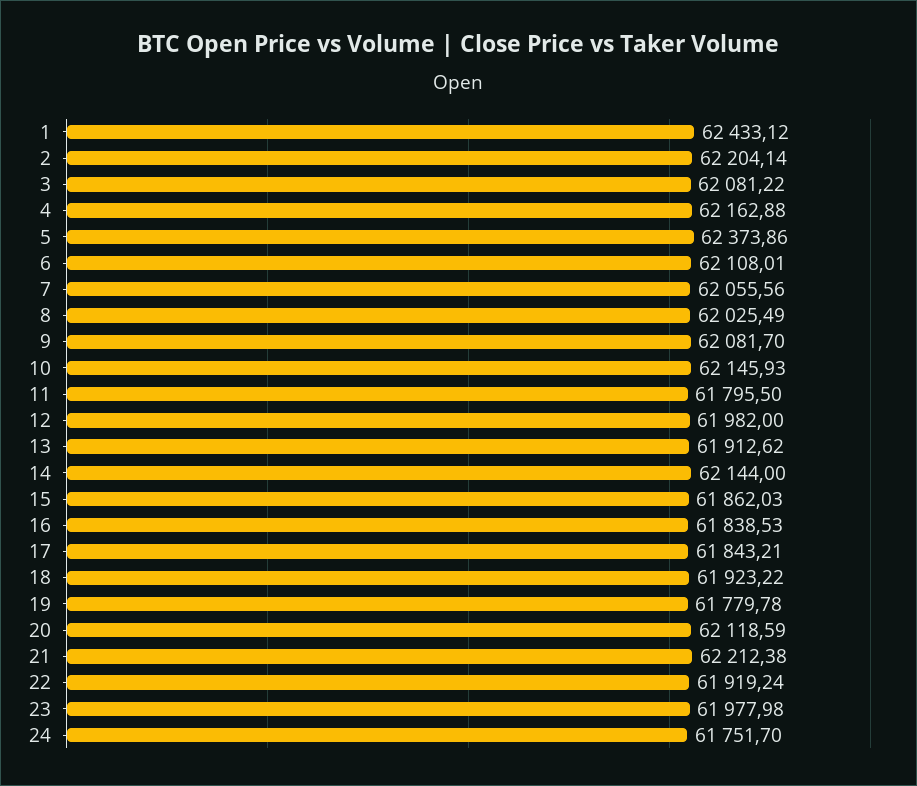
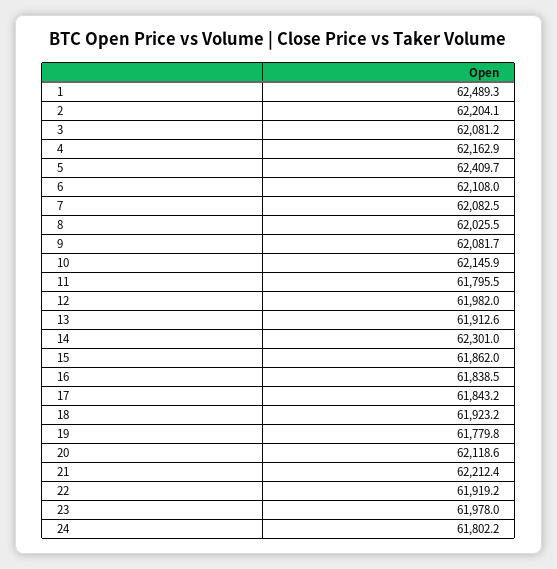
  {
-   "1": 62433.12,
+   "1": 62489.3,
    "2": 62204.14,
    "3": 62081.22,
    "4": 62162.88,
-   "5": 62373.86,
+   "5": 62409.7,
    "6": 62108.01,
-   "7": 62055.56,
+   "7": 62082.5,
    "8": 62025.49,
    "9": 62081.7,
    "10": 62145.93,
    "11": 61795.5,
    "12": 61982,
    "13": 61912.62,
-   "14": 62144,
+   "14": 62301,
    "15": 61862.03,
    "16": 61838.53,
    "17": 61843.21,
    "18": 61923.22,
    "19": 61779.78,
    "20": 62118.59,
    "21": 62212.38,
    "22": 61919.24,
    "23": 61977.98,
-   "24": 61751.7
+   "24": 61802.2
  }

